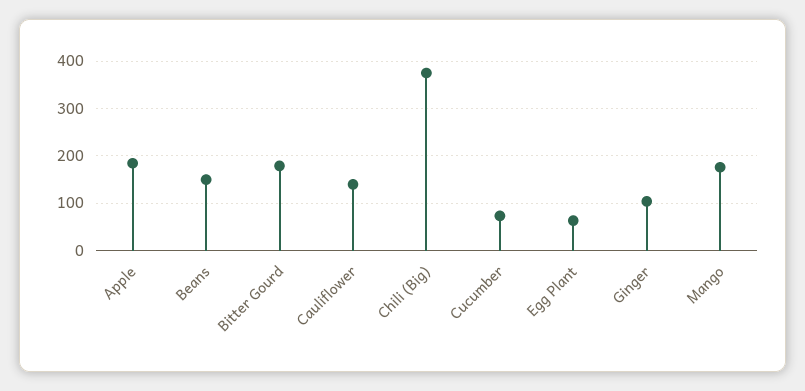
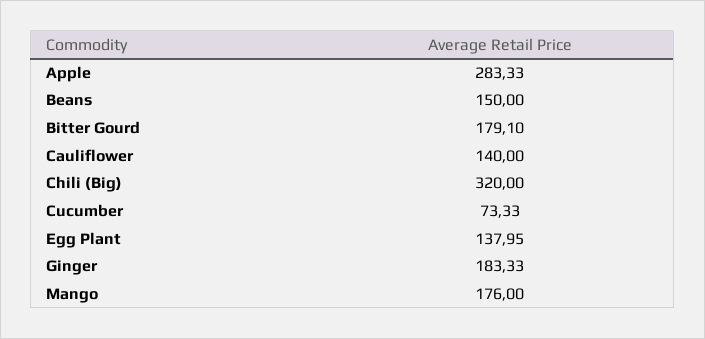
  {
-   "Apple": 180,
+   "Apple": 283.33,
    "Beans": 150,
    "Bitter Gourd": 179.1,
    "Cauliflower": 140,
-   "Chili (Big)": 380,
+   "Chili (Big)": 320,
    "Cucumber": 73.33,
-   "Egg Plant": 60,
+   "Egg Plant": 137.95,
-   "Ginger": 100,
+   "Ginger": 183.33,
    "Mango": 176
  }

